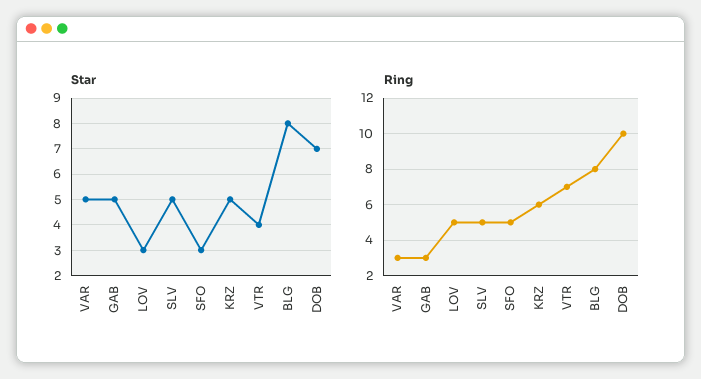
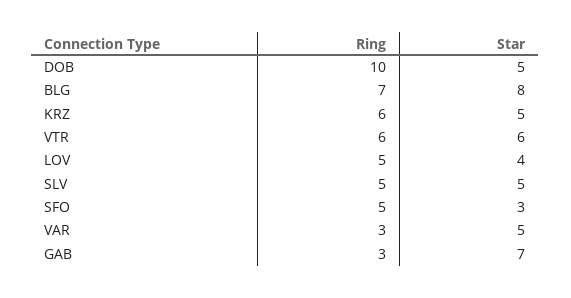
  {
    "Star": {
      "VAR": 5,
-     "GAB": 5,
+     "GAB": 7,
-     "LOV": 3,
+     "LOV": 4,
      "SLV": 5,
      "SFO": 3,
      "KRZ": 5,
-     "VTR": 4,
+     "VTR": 6,
      "BLG": 8,
-     "DOB": 7
+     "DOB": 5
    },
    "Ring": {
      "VAR": 3,
      "GAB": 3,
      "LOV": 5,
      "SLV": 5,
      "SFO": 5,
      "KRZ": 6,
-     "VTR": 7,
+     "VTR": 6,
-     "BLG": 8,
+     "BLG": 7,
      "DOB": 10
    }
  }

